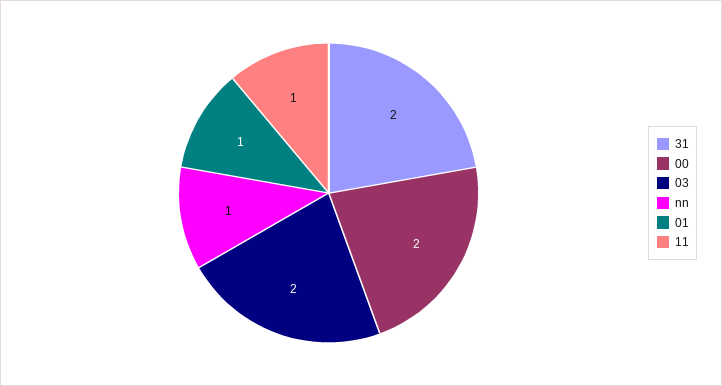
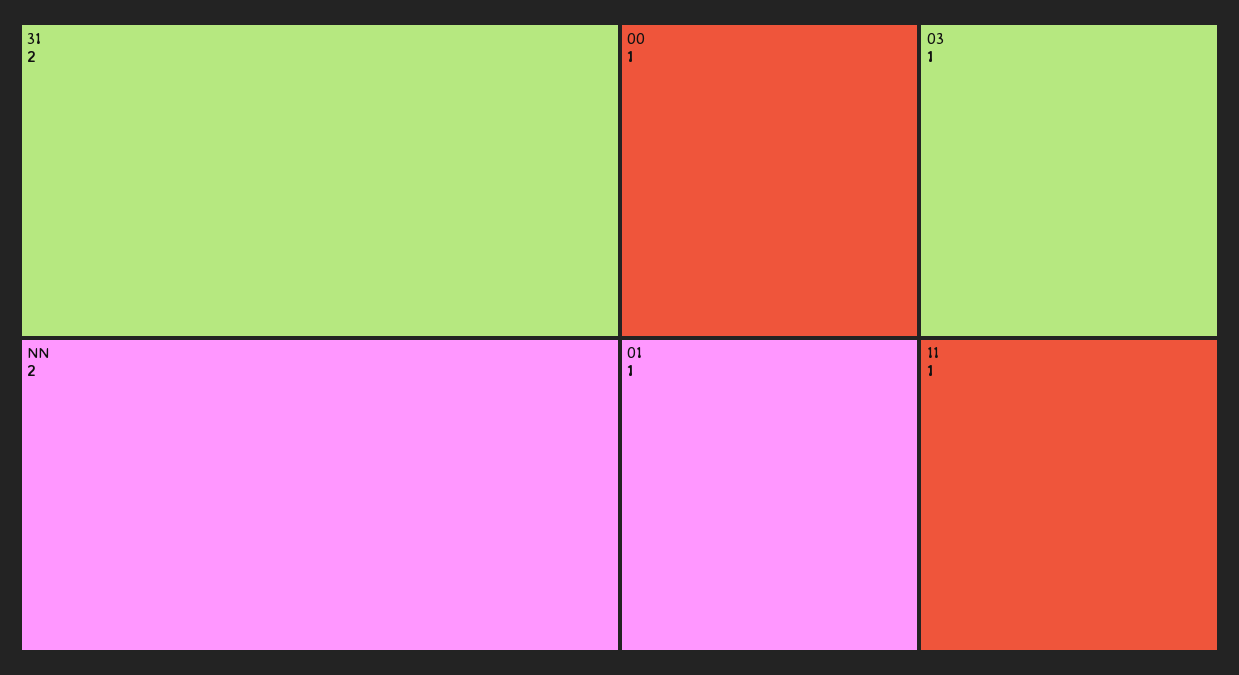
  {
    "31": 2,
-   "00": 2,
+   "00": 1,
-   "03": 2,
+   "03": 1,
-   "nn": 1,
+   "nn": 2,
    "01": 1,
    "11": 1
  }

